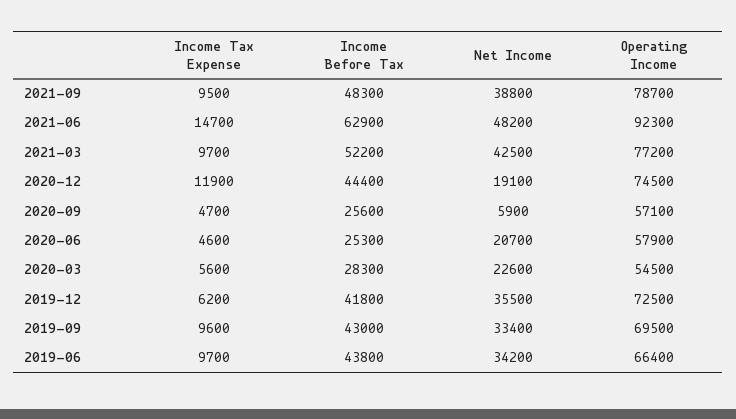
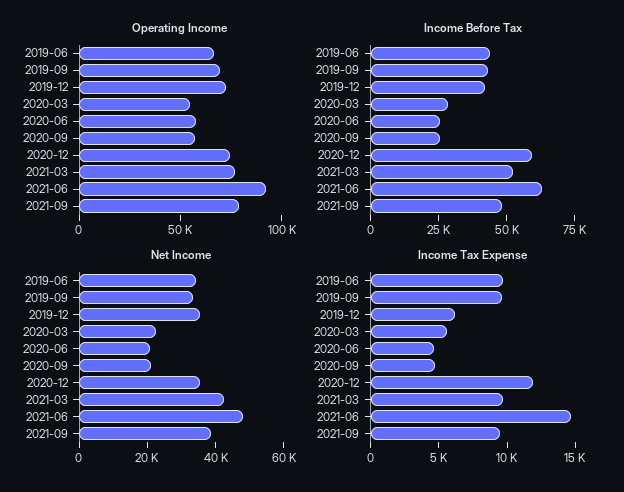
  {
    "Income Tax Expense": {
      "2021-09": 9500,
      "2021-06": 14700,
      "2021-03": 9700,
      "2020-12": 11900,
      "2020-09": 4700,
      "2020-06": 4600,
      "2020-03": 5600,
      "2019-12": 6200,
      "2019-09": 9600,
      "2019-06": 9700
    },
    "Income Before Tax": {
      "2021-09": 48300,
      "2021-06": 62900,
      "2021-03": 52200,
-     "2020-12": 44400,
+     "2020-12": 60000,
      "2020-09": 25600,
      "2020-06": 25300,
      "2020-03": 28300,
      "2019-12": 41800,
      "2019-09": 43000,
      "2019-06": 43800
    },
    "Net Income": {
      "2021-09": 38800,
      "2021-06": 48200,
      "2021-03": 42500,
-     "2020-12": 19100,
+     "2020-12": 35000,
-     "2020-09": 5900,
+     "2020-09": 20000,
      "2020-06": 20700,
      "2020-03": 22600,
      "2019-12": 35500,
      "2019-09": 33400,
      "2019-06": 34200
    },
    "Operating Income": {
      "2021-09": 78700,
      "2021-06": 92300,
      "2021-03": 77200,
      "2020-12": 74500,
      "2020-09": 57100,
      "2020-06": 57900,
      "2020-03": 54500,
      "2019-12": 72500,
      "2019-09": 69500,
      "2019-06": 66400
    }
  }

